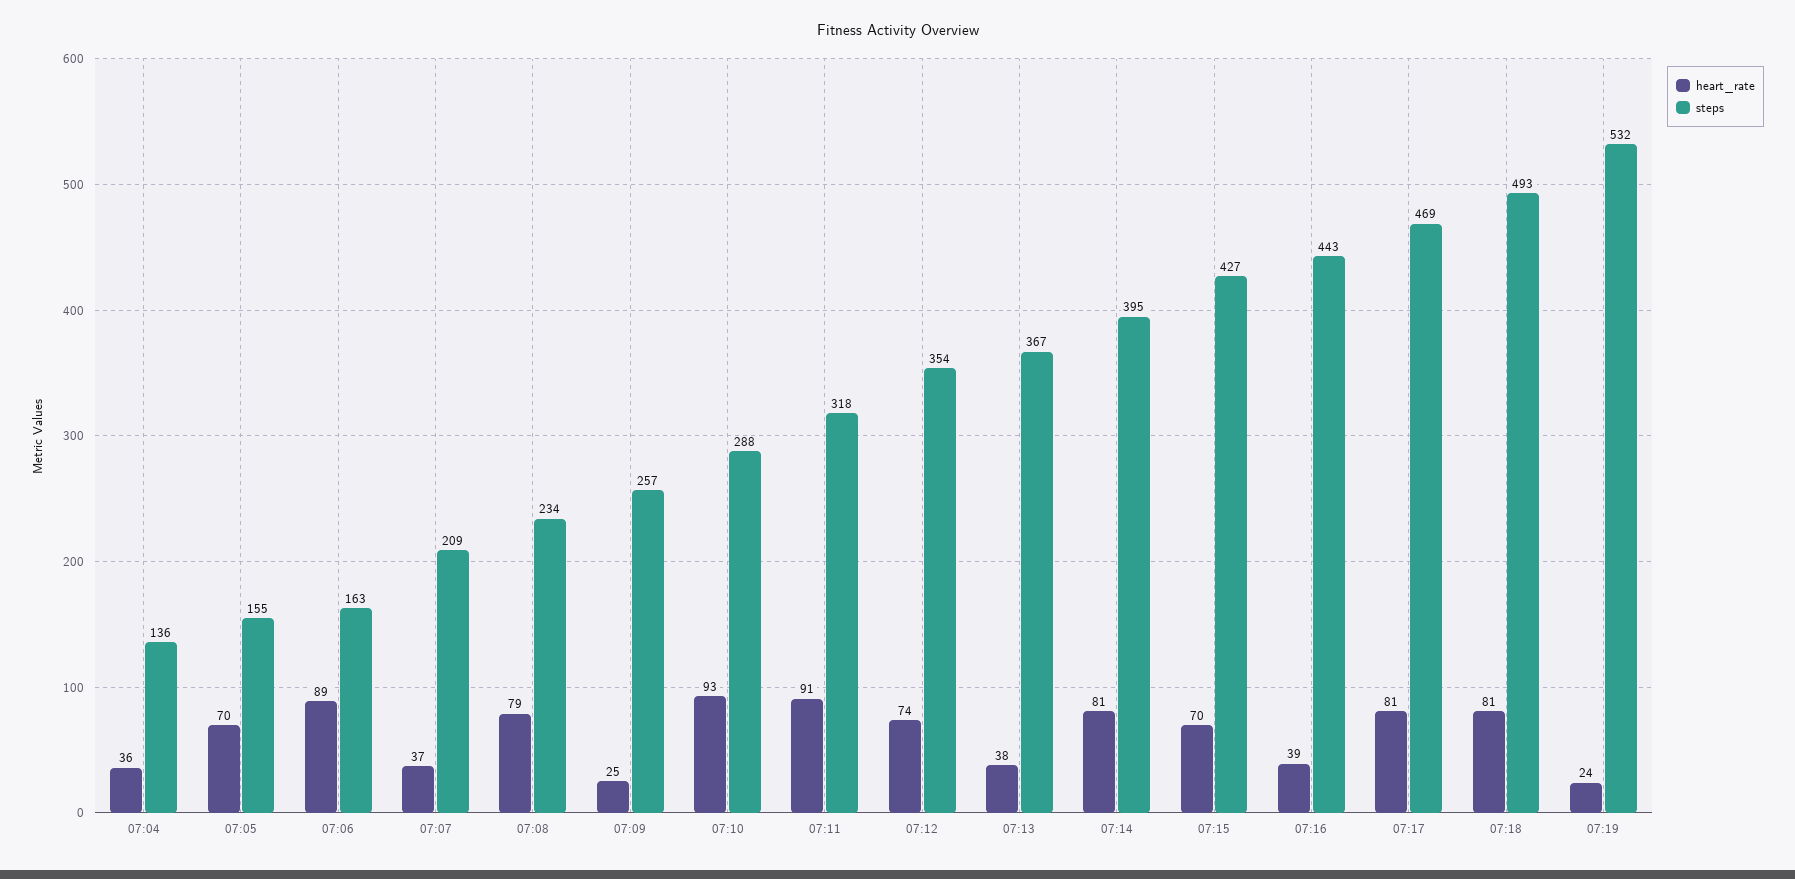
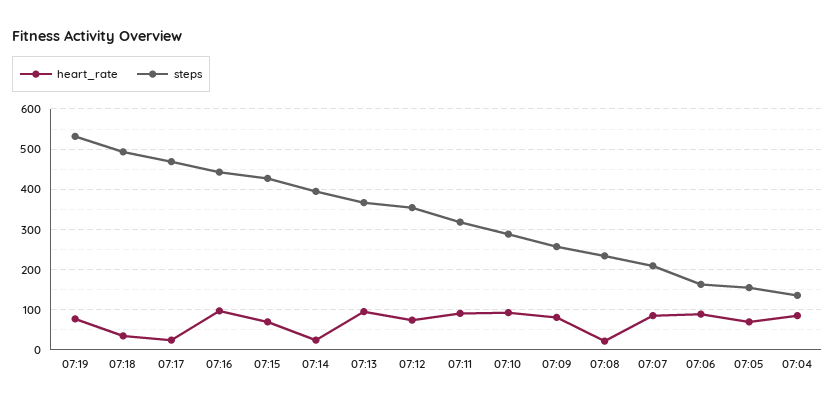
  {
    "heart_rate": {
-     "07:04": 36,
+     "07:04": 80,
      "07:05": 70,
      "07:06": 89,
-     "07:07": 37,
+     "07:07": 80,
-     "07:08": 79,
+     "07:08": 20,
-     "07:09": 25,
+     "07:09": 80,
      "07:10": 93,
      "07:11": 91,
      "07:12": 74,
-     "07:13": 38,
+     "07:13": 100,
-     "07:14": 81,
+     "07:14": 20,
      "07:15": 70,
-     "07:16": 39,
+     "07:16": 100,
-     "07:17": 81,
+     "07:17": 20,
-     "07:18": 81,
+     "07:18": 40,
-     "07:19": 24
+     "07:19": 80
    },
    "steps": {
      "07:04": 136,
      "07:05": 155,
      "07:06": 163,
      "07:07": 209,
      "07:08": 234,
      "07:09": 257,
      "07:10": 288,
      "07:11": 318,
      "07:12": 354,
      "07:13": 367,
      "07:14": 395,
      "07:15": 427,
      "07:16": 443,
      "07:17": 469,
      "07:18": 493,
      "07:19": 532
    }
  }

